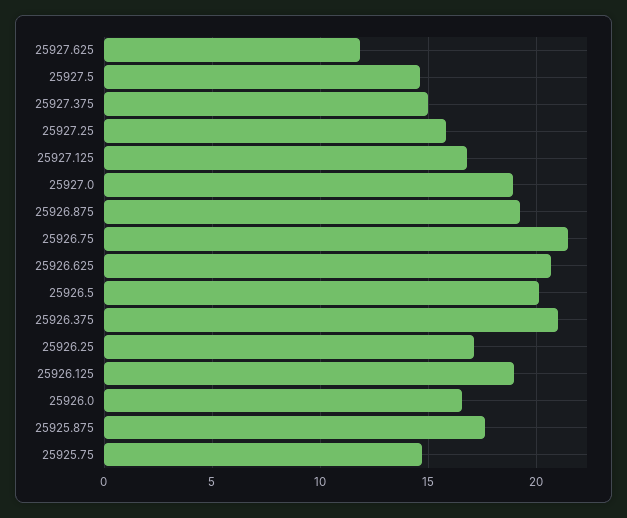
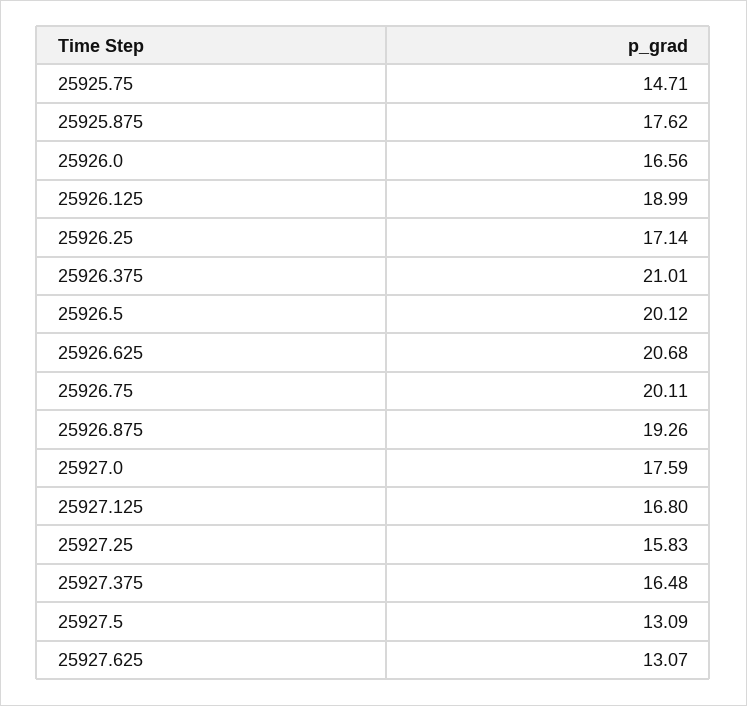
  {
-   "25927.625": 12,
+   "25927.625": 13.07,
-   "25927.5": 14.5,
+   "25927.5": 13.09,
-   "25927.375": 15,
+   "25927.375": 16.48,
    "25927.25": 15.83,
    "25927.125": 16.8,
-   "25927.0": 19,
+   "25927.0": 17.59,
    "25926.875": 19.26,
-   "25926.75": 21.5,
+   "25926.75": 20.11,
    "25926.625": 20.68,
    "25926.5": 20.12,
    "25926.375": 21.01,
    "25926.25": 17.14,
    "25926.125": 18.99,
    "25926.0": 16.56,
    "25925.875": 17.62,
    "25925.75": 14.71
  }

